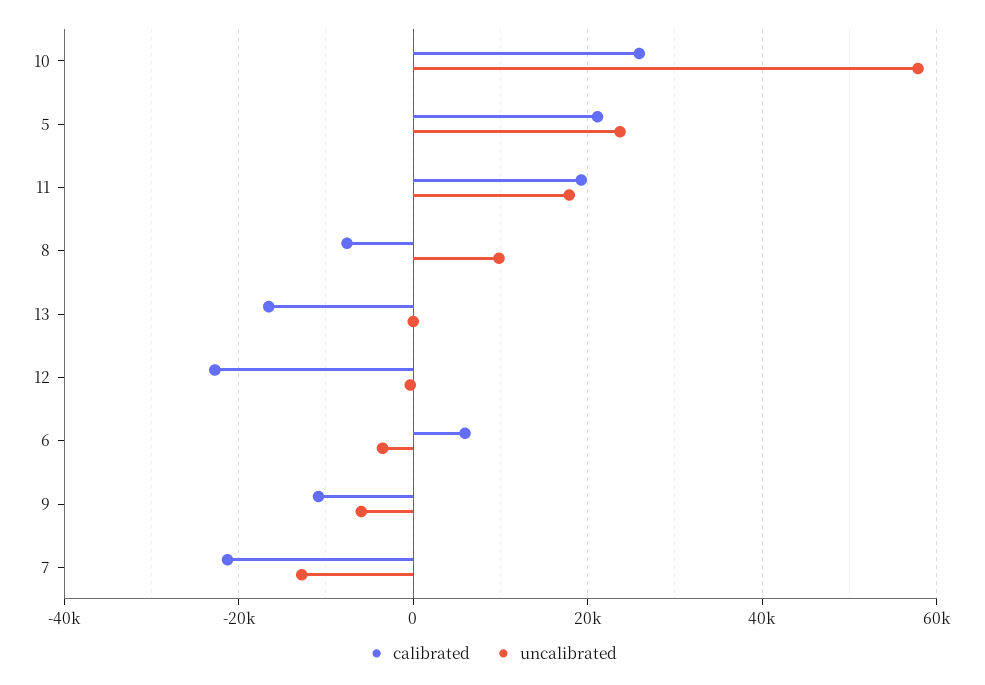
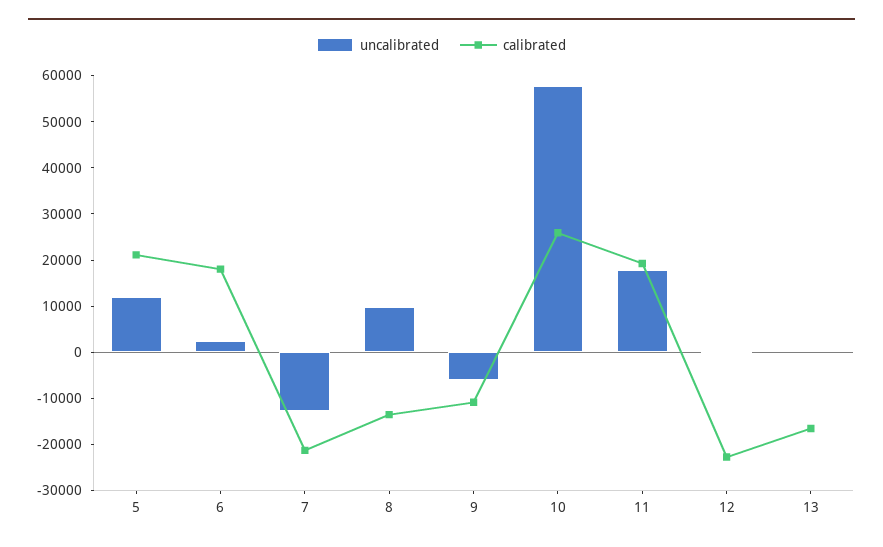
  {
    "calibrated": {
      "10": 26000,
      "5": 22000,
      "11": 20000,
-     "8": -8000,
+     "8": -14000,
      "13": -16000,
      "12": -22000,
-     "6": 6000,
+     "6": 18000,
      "9": -10000,
      "7": -22000
    },
    "uncalibrated": {
      "10": 58000,
-     "5": 24000,
+     "5": 12000,
      "11": 18000,
      "8": 10000,
      "13": 0,
      "12": 0,
-     "6": -4000,
+     "6": 2000,
      "9": -6000,
      "7": -12000
    }
  }

